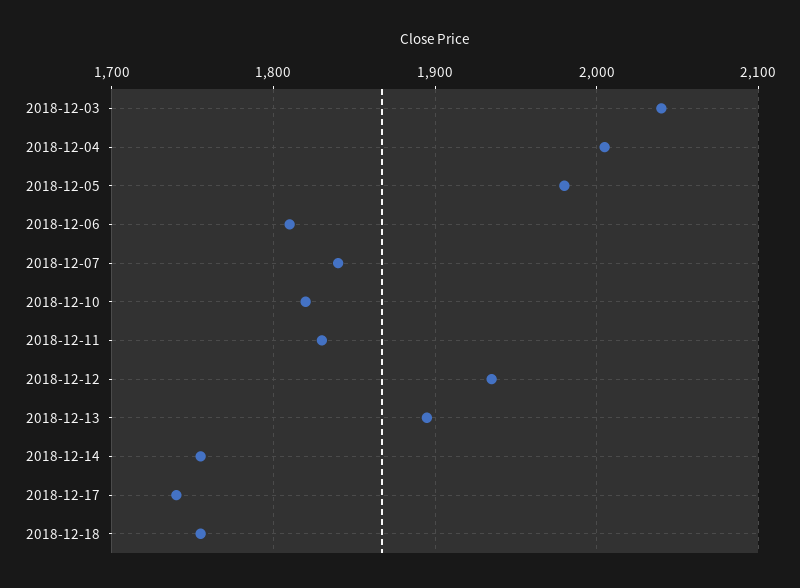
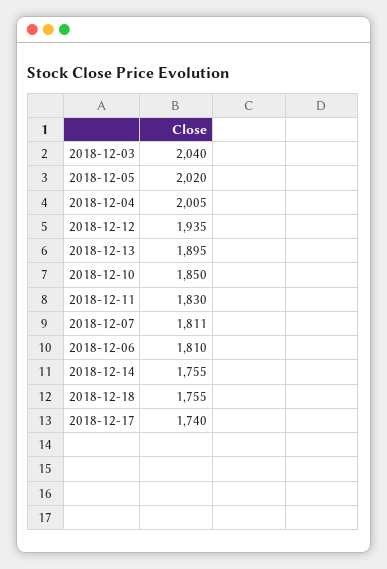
  {
    "2018-12-03": 2040,
    "2018-12-04": 2005,
-   "2018-12-05": 1980,
+   "2018-12-05": 2020,
    "2018-12-06": 1810,
-   "2018-12-07": 1840,
+   "2018-12-07": 1811,
-   "2018-12-10": 1820,
+   "2018-12-10": 1850,
    "2018-12-11": 1830,
    "2018-12-12": 1935,
    "2018-12-13": 1895,
    "2018-12-14": 1755,
    "2018-12-17": 1740,
    "2018-12-18": 1755
  }

